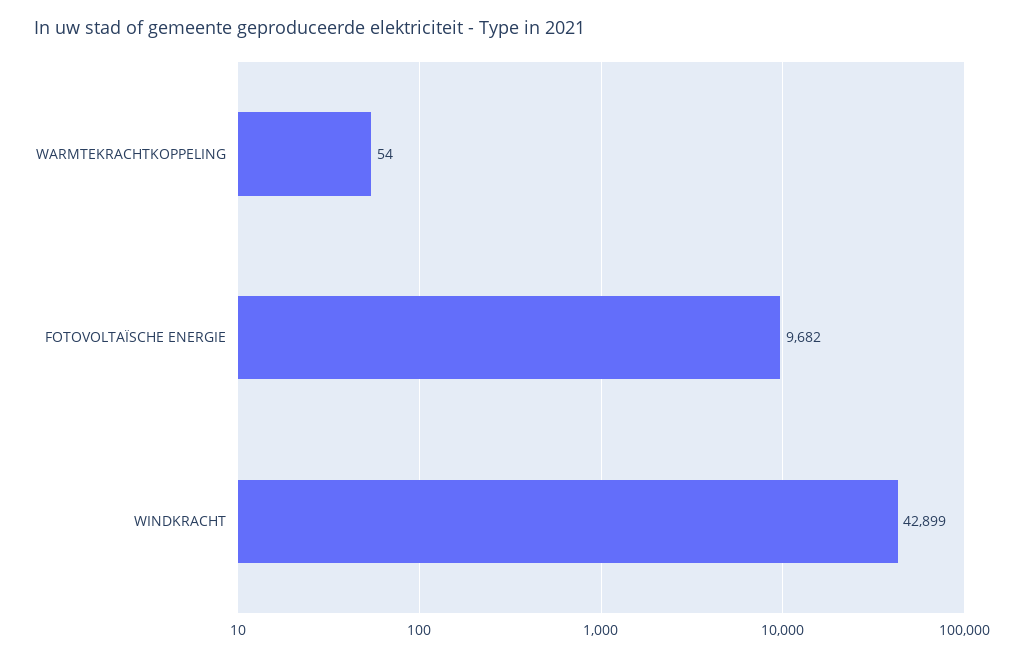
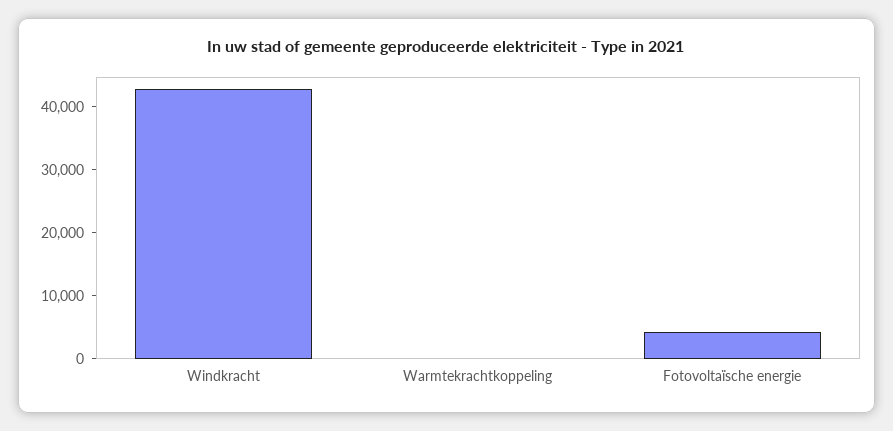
  {
    "WARMTEKRACHTKOPPELING": 54,
-   "FOTOVOLTAÏSCHE ENERGIE": 9682,
+   "FOTOVOLTAÏSCHE ENERGIE": 4000,
    "WINDKRACHT": 42899
  }

